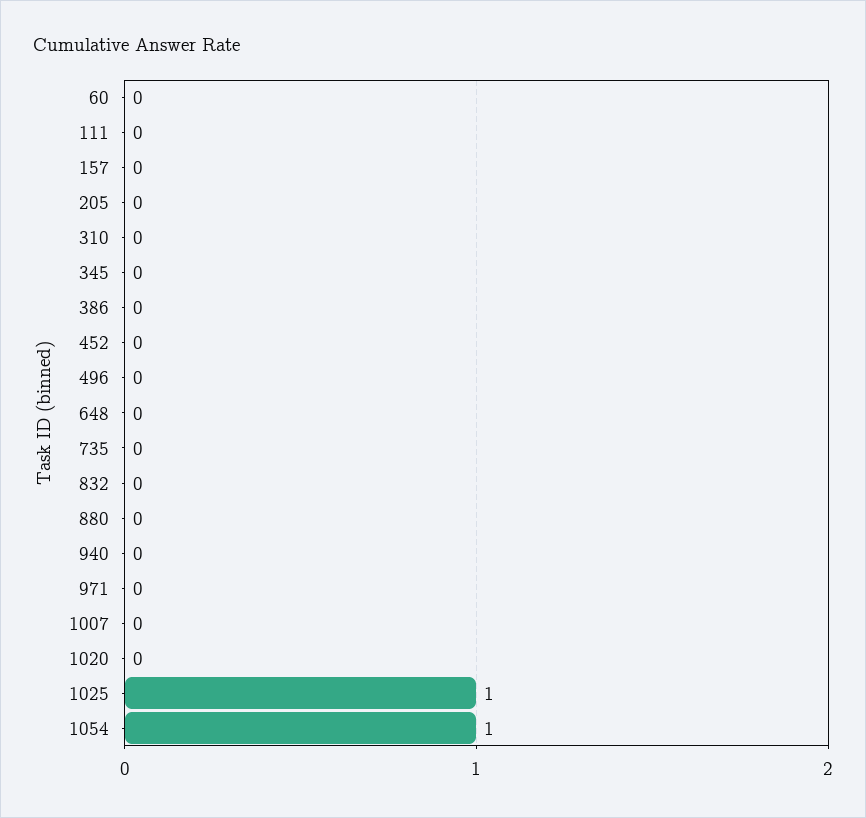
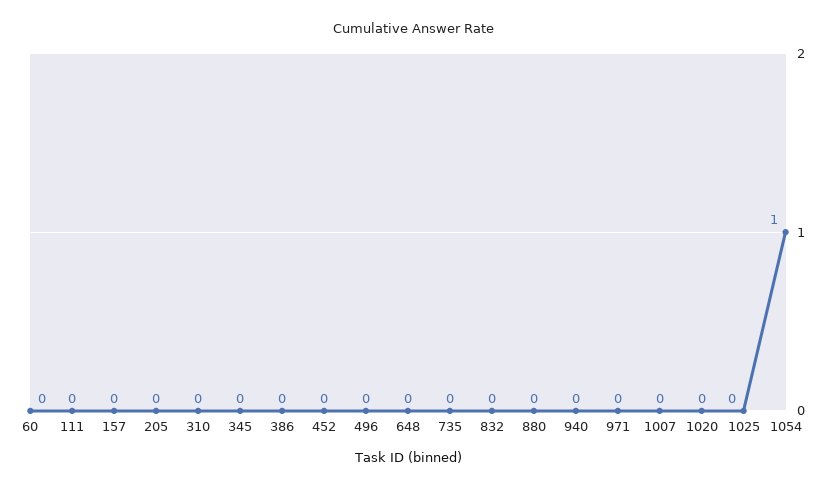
  {
    "60": 0,
    "111": 0,
    "157": 0,
    "205": 0,
    "310": 0,
    "345": 0,
    "386": 0,
    "452": 0,
    "496": 0,
    "648": 0,
    "735": 0,
    "832": 0,
    "880": 0,
    "940": 0,
    "971": 0,
    "1007": 0,
    "1020": 0,
-   "1025": 1,
+   "1025": 0,
    "1054": 1
  }

